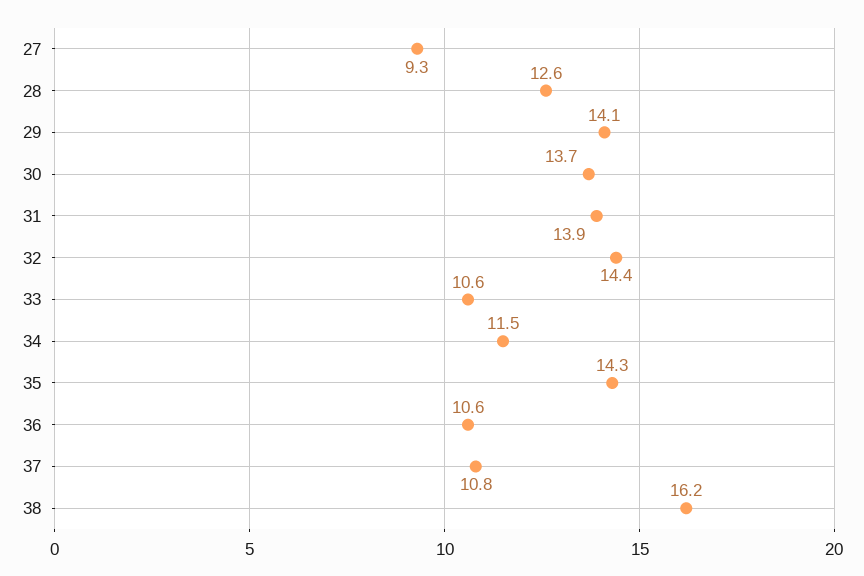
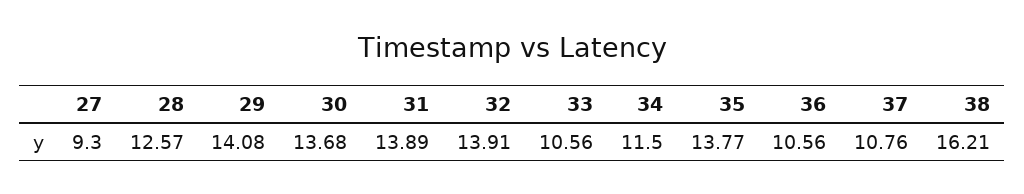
  {
    "27": 9.3,
    "28": 12.57,
    "29": 14.08,
    "30": 13.68,
    "31": 13.89,
-   "32": 14.4,
+   "32": 13.91,
    "33": 10.56,
    "34": 11.5,
-   "35": 14.3,
+   "35": 13.77,
    "36": 10.56,
    "37": 10.76,
    "38": 16.21
  }

